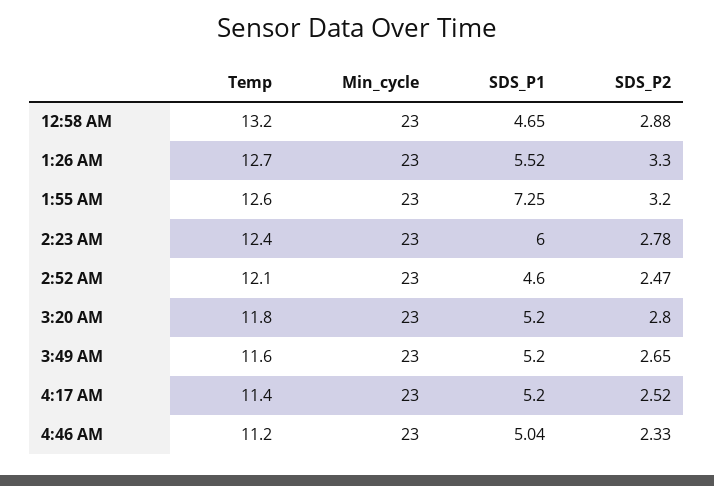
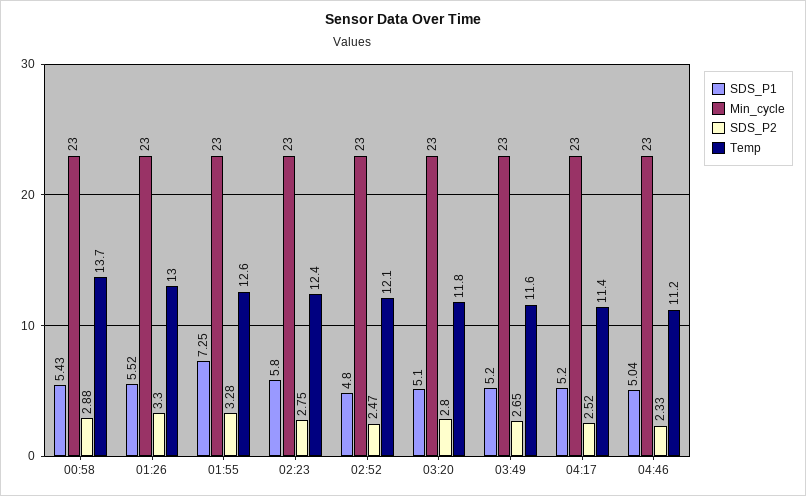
  {
    "Temp": {
-     "12:58 AM": 13.2,
+     "12:58 AM": 13.7,
-     "1:26 AM": 12.7,
+     "1:26 AM": 13,
      "1:55 AM": 12.6,
      "2:23 AM": 12.4,
      "2:52 AM": 12.1,
      "3:20 AM": 11.8,
      "3:49 AM": 11.6,
      "4:17 AM": 11.4,
      "4:46 AM": 11.2
    },
    "Min_cycle": {
      "12:58 AM": 23,
      "1:26 AM": 23,
      "1:55 AM": 23,
      "2:23 AM": 23,
      "2:52 AM": 23,
      "3:20 AM": 23,
      "3:49 AM": 23,
      "4:17 AM": 23,
      "4:46 AM": 23
    },
    "SDS_P1": {
-     "12:58 AM": 4.65,
+     "12:58 AM": 5.43,
      "1:26 AM": 5.52,
      "1:55 AM": 7.25,
-     "2:23 AM": 6,
+     "2:23 AM": 5.8,
-     "2:52 AM": 4.6,
+     "2:52 AM": 4.8,
-     "3:20 AM": 5.2,
+     "3:20 AM": 5.1,
      "3:49 AM": 5.2,
      "4:17 AM": 5.2,
      "4:46 AM": 5.04
    },
    "SDS_P2": {
      "12:58 AM": 2.88,
      "1:26 AM": 3.3,
-     "1:55 AM": 3.2,
+     "1:55 AM": 3.28,
-     "2:23 AM": 2.78,
+     "2:23 AM": 2.75,
      "2:52 AM": 2.47,
      "3:20 AM": 2.8,
      "3:49 AM": 2.65,
      "4:17 AM": 2.52,
      "4:46 AM": 2.33
    }
  }

